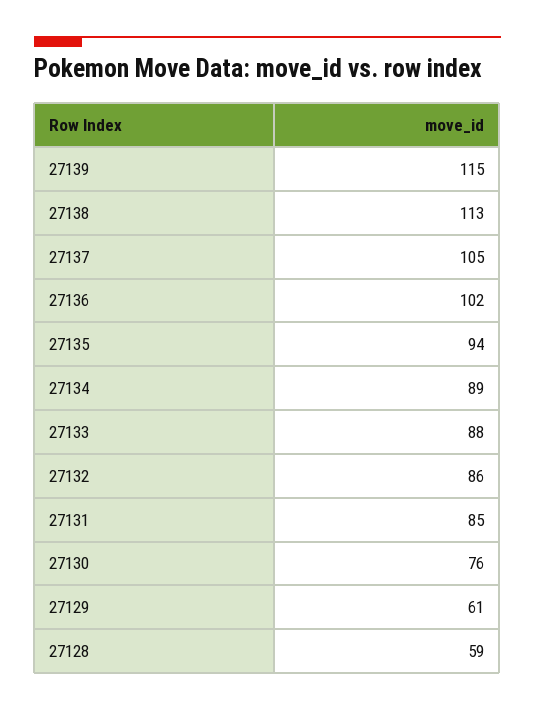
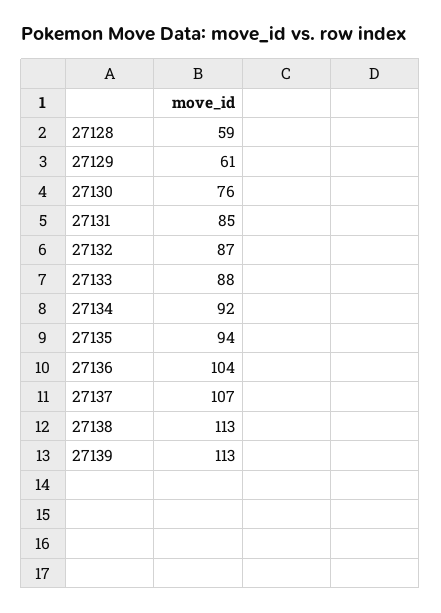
  {
-   "27139": 115,
+   "27139": 113,
    "27138": 113,
-   "27137": 105,
+   "27137": 107,
-   "27136": 102,
+   "27136": 104,
    "27135": 94,
-   "27134": 89,
+   "27134": 92,
    "27133": 88,
-   "27132": 86,
+   "27132": 87,
    "27131": 85,
    "27130": 76,
    "27129": 61,
    "27128": 59
  }

